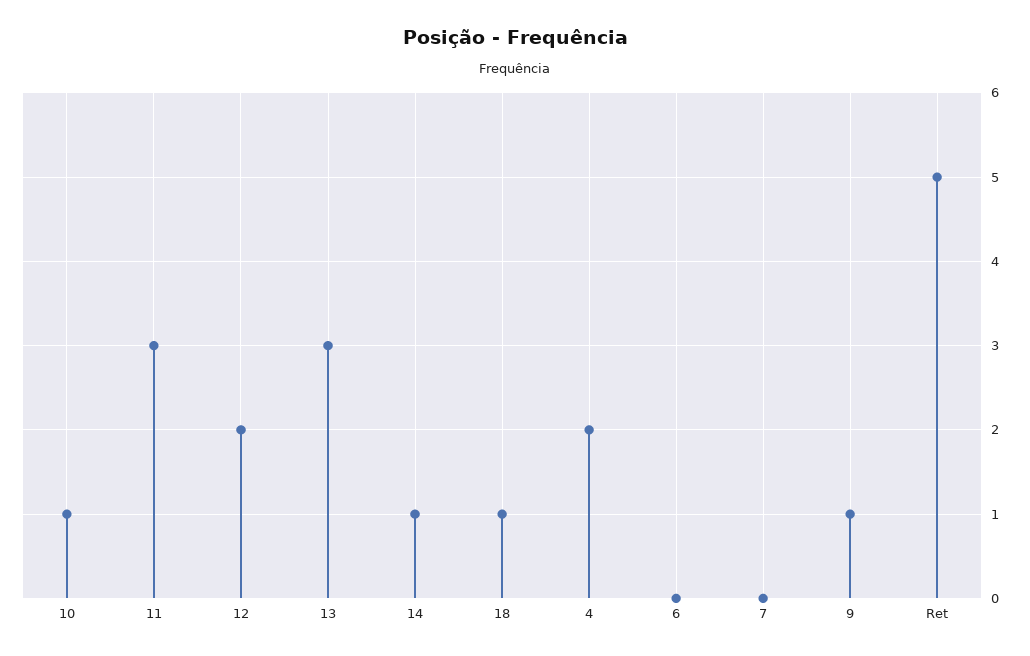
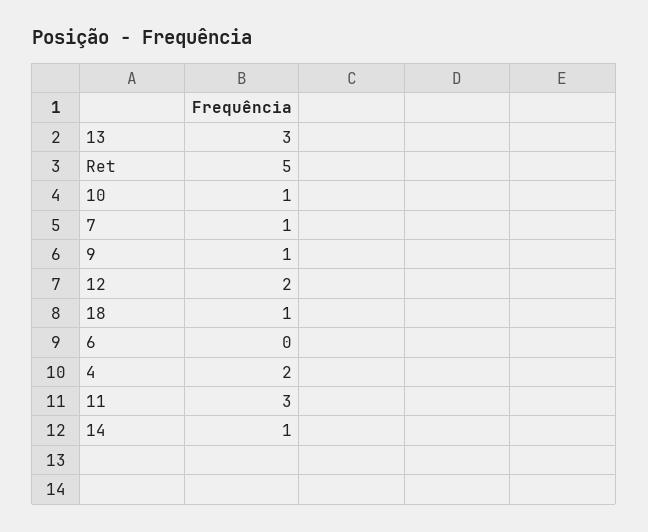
  {
    "10": 1,
    "11": 3,
    "12": 2,
    "13": 3,
    "14": 1,
    "18": 1,
    "4": 2,
    "6": 0,
-   "7": 0,
+   "7": 1,
    "9": 1,
    "Ret": 5
  }

